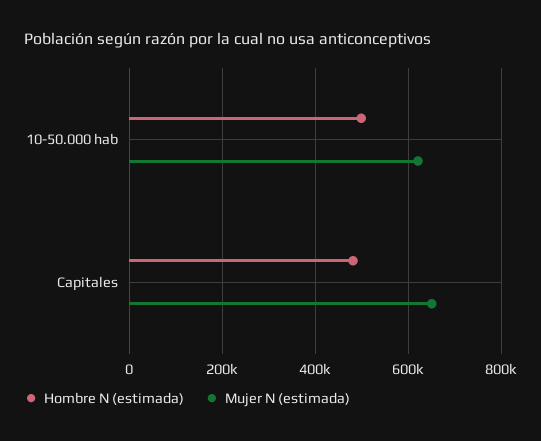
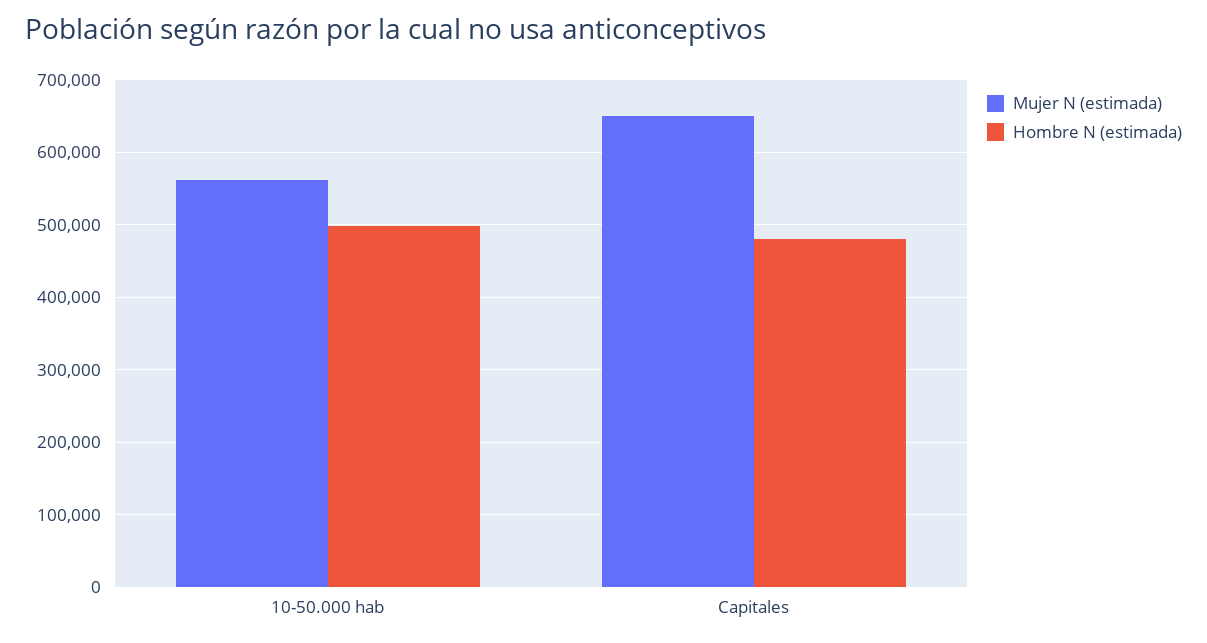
  {
    "Hombre N (estimada)": {
      "10-50.000 hab": 500000,
      "Capitales": 480000
    },
    "Mujer N (estimada)": {
-     "10-50.000 hab": 620000,
+     "10-50.000 hab": 560000,
      "Capitales": 650000
    }
  }

